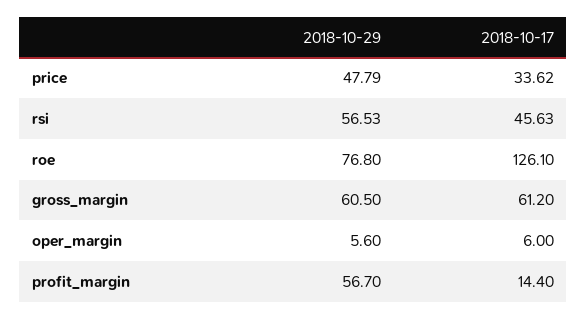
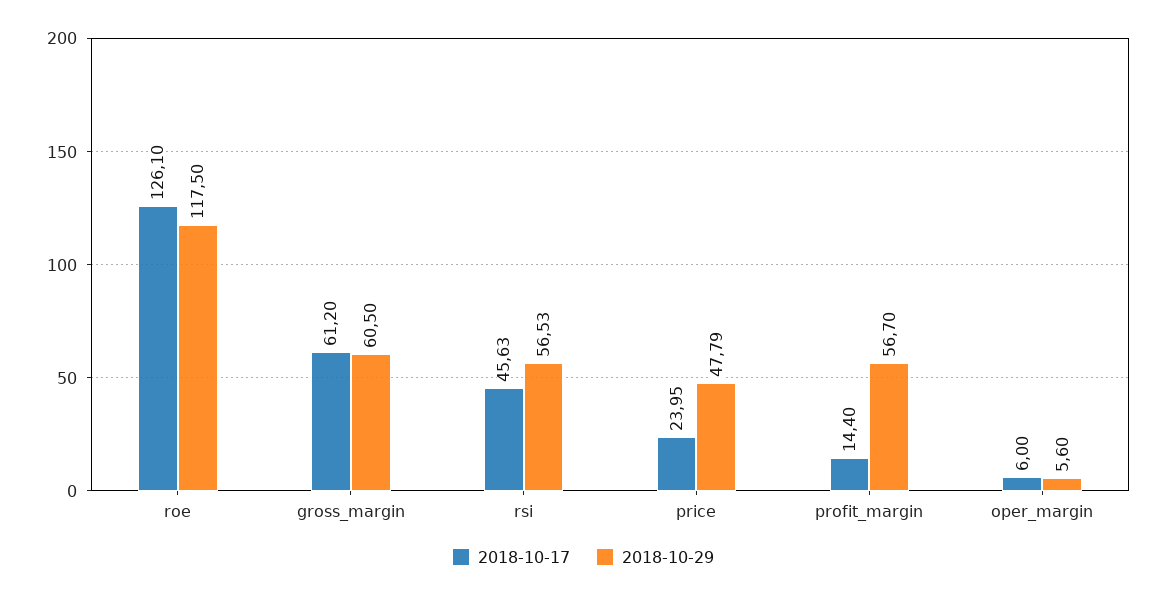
  {
    "2018-10-29": {
      "price": 47.79,
      "rsi": 56.53,
-     "roe": 76.8,
+     "roe": 117.5,
      "gross_margin": 60.5,
      "oper_margin": 5.6,
      "profit_margin": 56.7
    },
    "2018-10-17": {
-     "price": 33.62,
+     "price": 23.95,
      "rsi": 45.63,
      "roe": 126.1,
      "gross_margin": 61.2,
      "oper_margin": 6,
      "profit_margin": 14.4
    }
  }

